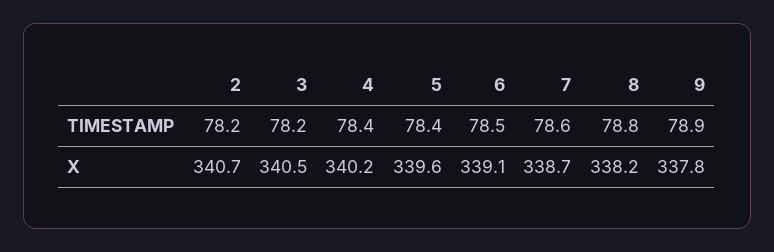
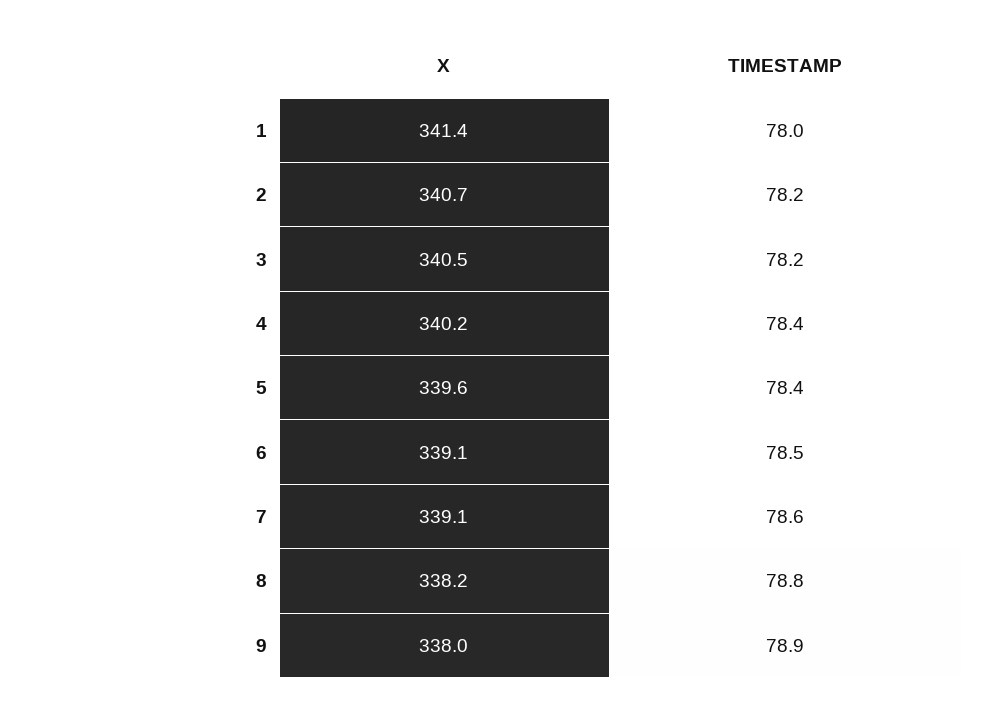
  {
    "2": {
      "TIMESTAMP": 78.2,
      "X": 340.7
    },
    "3": {
      "TIMESTAMP": 78.2,
      "X": 340.5
    },
    "4": {
      "TIMESTAMP": 78.4,
      "X": 340.2
    },
    "5": {
      "TIMESTAMP": 78.4,
      "X": 339.6
    },
    "6": {
      "TIMESTAMP": 78.5,
      "X": 339.1
    },
    "7": {
      "TIMESTAMP": 78.6,
-     "X": 338.7
+     "X": 339.1
    },
    "8": {
      "TIMESTAMP": 78.8,
      "X": 338.2
    },
    "9": {
      "TIMESTAMP": 78.9,
-     "X": 337.8
+     "X": 338
-   }
+   },
+   "1": {
+     "X": 341.4,
+     "TIMESTAMP": 78
+   }
  }

